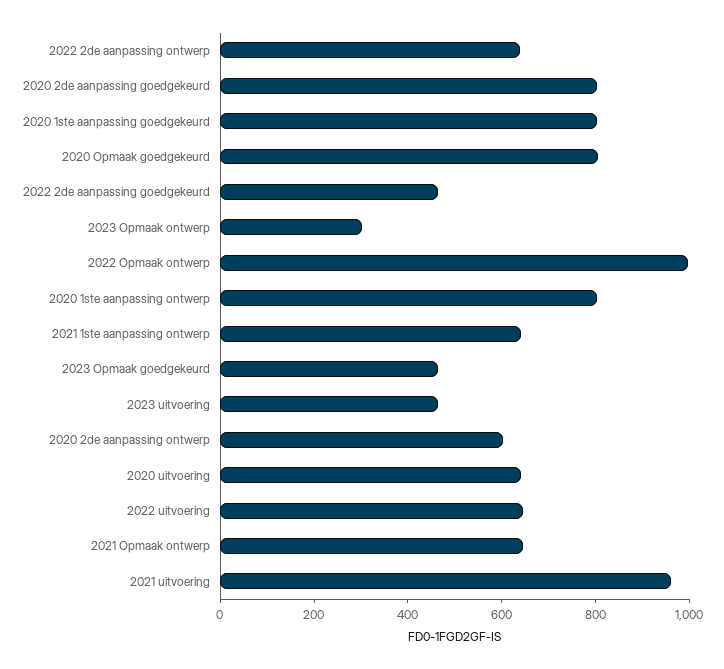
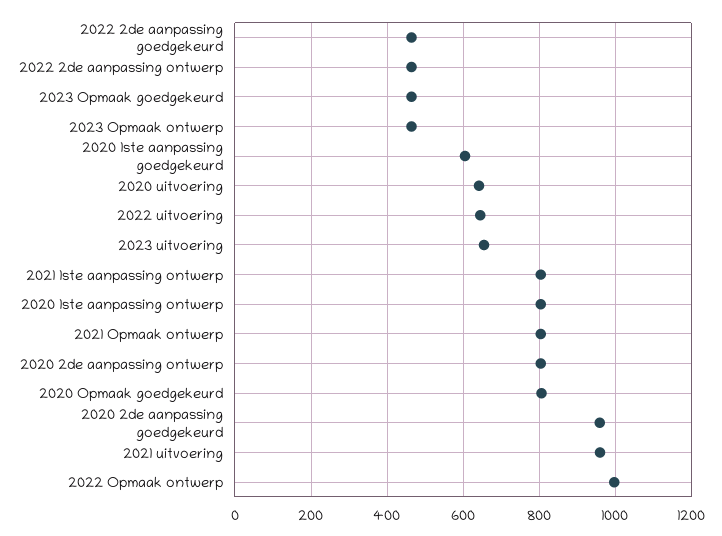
  {
-   "2022 2de aanpassing ontwerp": 650,
+   "2022 2de aanpassing ontwerp": 460,
-   "2020 2de aanpassing goedgekeurd": 800,
+   "2020 2de aanpassing goedgekeurd": 960,
-   "2020 1ste aanpassing goedgekeurd": 800,
+   "2020 1ste aanpassing goedgekeurd": 600,
    "2020 Opmaak goedgekeurd": 800,
    "2022 2de aanpassing goedgekeurd": 460,
-   "2023 Opmaak ontwerp": 300,
+   "2023 Opmaak ontwerp": 460,
    "2022 Opmaak ontwerp": 1000,
    "2020 1ste aanpassing ontwerp": 800,
-   "2021 1ste aanpassing ontwerp": 650,
+   "2021 1ste aanpassing ontwerp": 800,
    "2023 Opmaak goedgekeurd": 460,
-   "2023 uitvoering": 450,
+   "2023 uitvoering": 660,
-   "2020 2de aanpassing ontwerp": 600,
+   "2020 2de aanpassing ontwerp": 800,
    "2020 uitvoering": 640,
    "2022 uitvoering": 640,
-   "2021 Opmaak ontwerp": 650,
+   "2021 Opmaak ontwerp": 800,
    "2021 uitvoering": 960
  }

